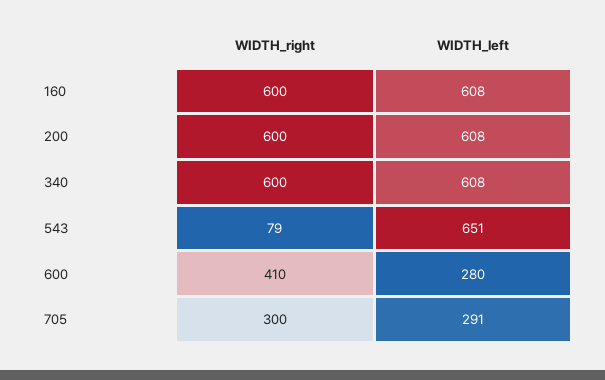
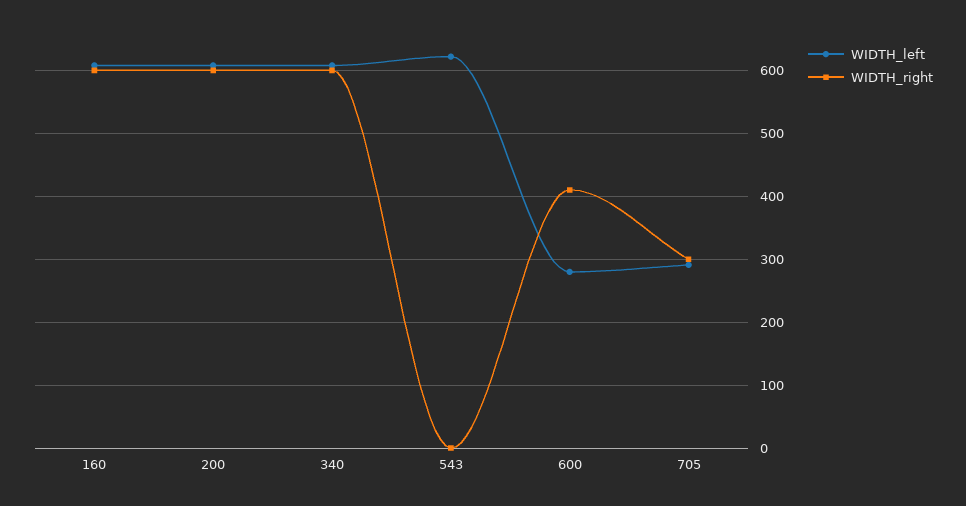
  {
    "WIDTH_right": {
      "160": 600,
      "200": 600,
      "340": 600,
-     "543": 79,
+     "543": 0,
      "600": 410,
      "705": 300
    },
    "WIDTH_left": {
      "160": 608,
      "200": 608,
      "340": 608,
-     "543": 651,
+     "543": 620,
      "600": 280,
      "705": 291
    }
  }

